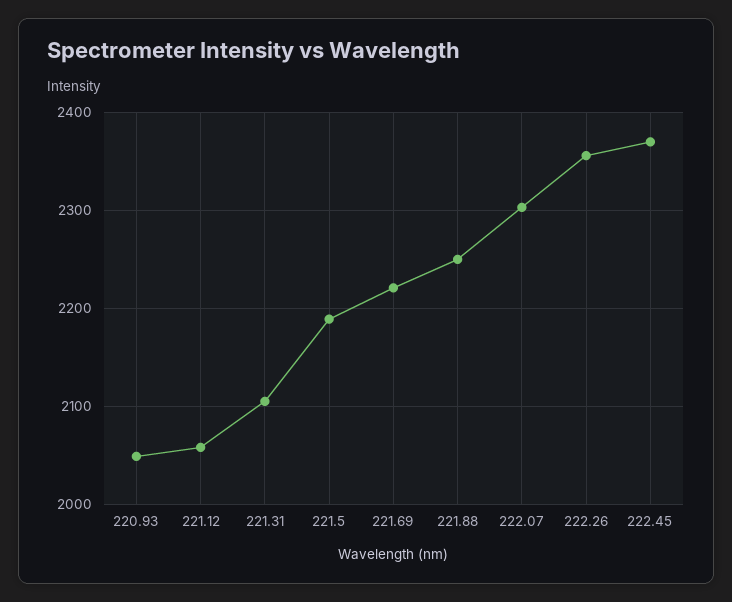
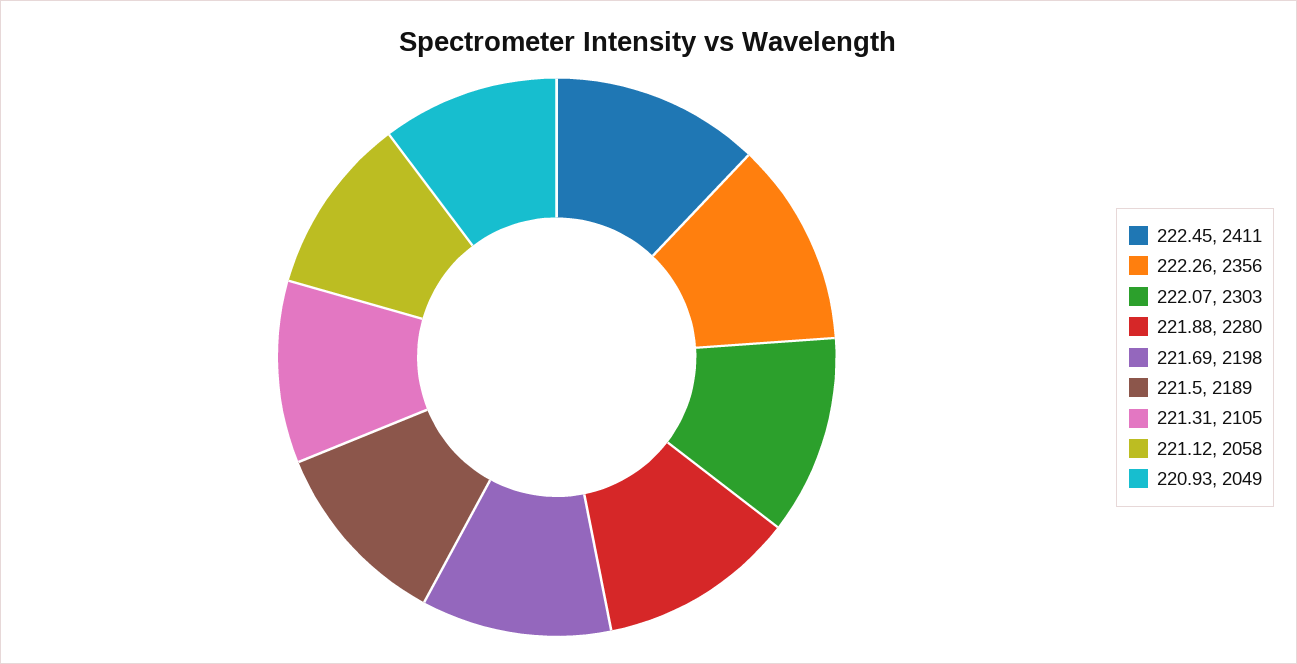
  {
    "220.93": 2049,
    "221.12": 2058,
    "221.31": 2105,
    "221.5": 2189,
-   "221.69": 2220,
+   "221.69": 2198,
-   "221.88": 2250,
+   "221.88": 2280,
    "222.07": 2303,
    "222.26": 2356,
-   "222.45": 2370
+   "222.45": 2411
  }

